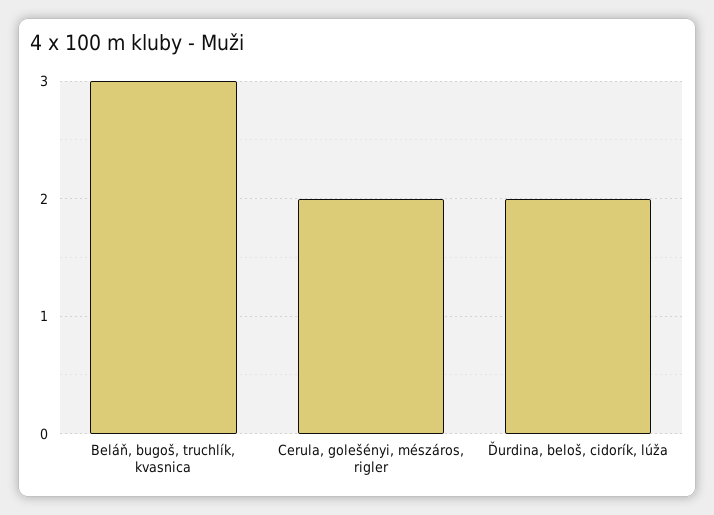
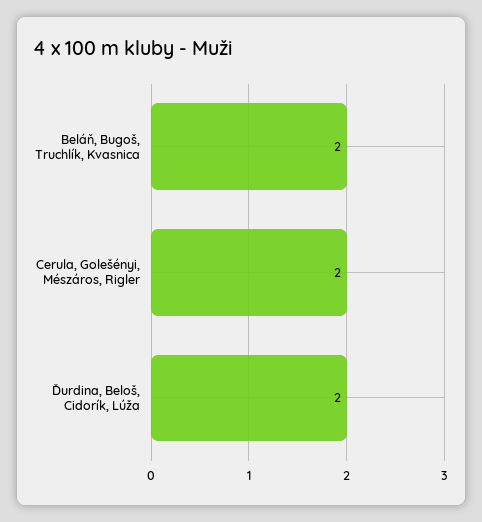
  {
-   "Beláň, bugoš, truchlík, kvasnica": 3,
+   "Beláň, bugoš, truchlík, kvasnica": 2,
    "Cerula, golešényi, mészáros, rigler": 2,
    "Ďurdina, beloš, cidorík, lúža": 2
  }

